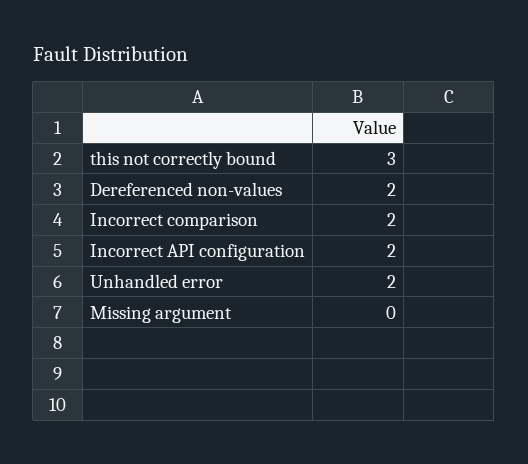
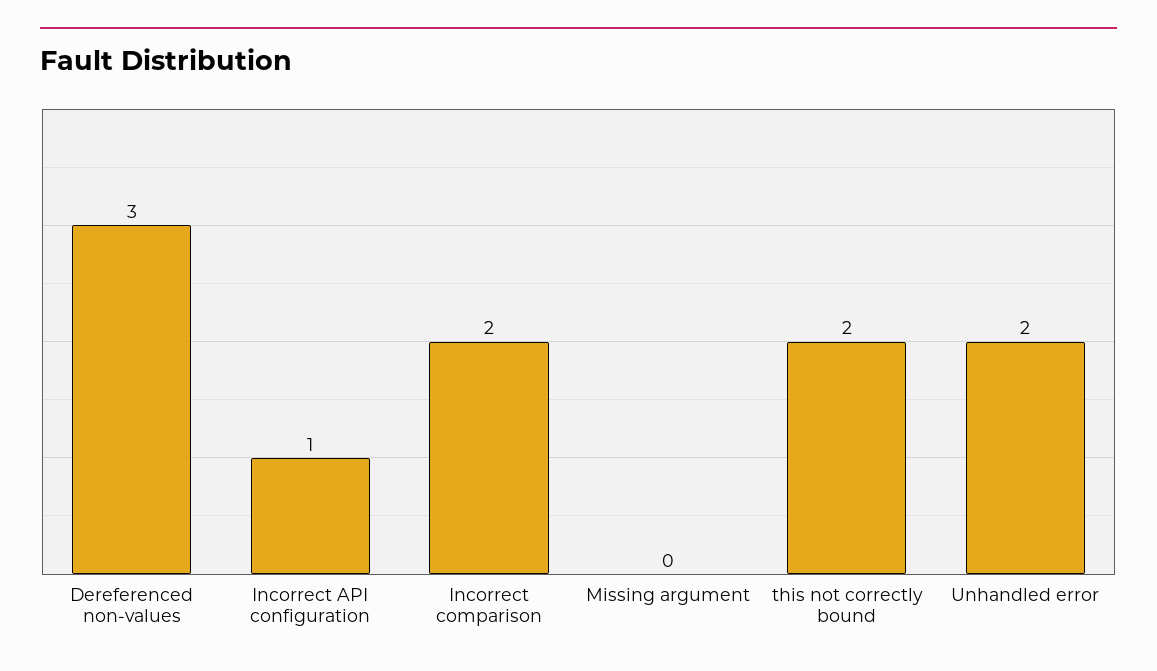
  {
-   "this not correctly bound": 3,
+   "this not correctly bound": 2,
-   "Dereferenced non-values": 2,
+   "Dereferenced non-values": 3,
    "Incorrect comparison": 2,
-   "Incorrect API configuration": 2,
+   "Incorrect API configuration": 1,
    "Unhandled error": 2,
    "Missing argument": 0
  }

